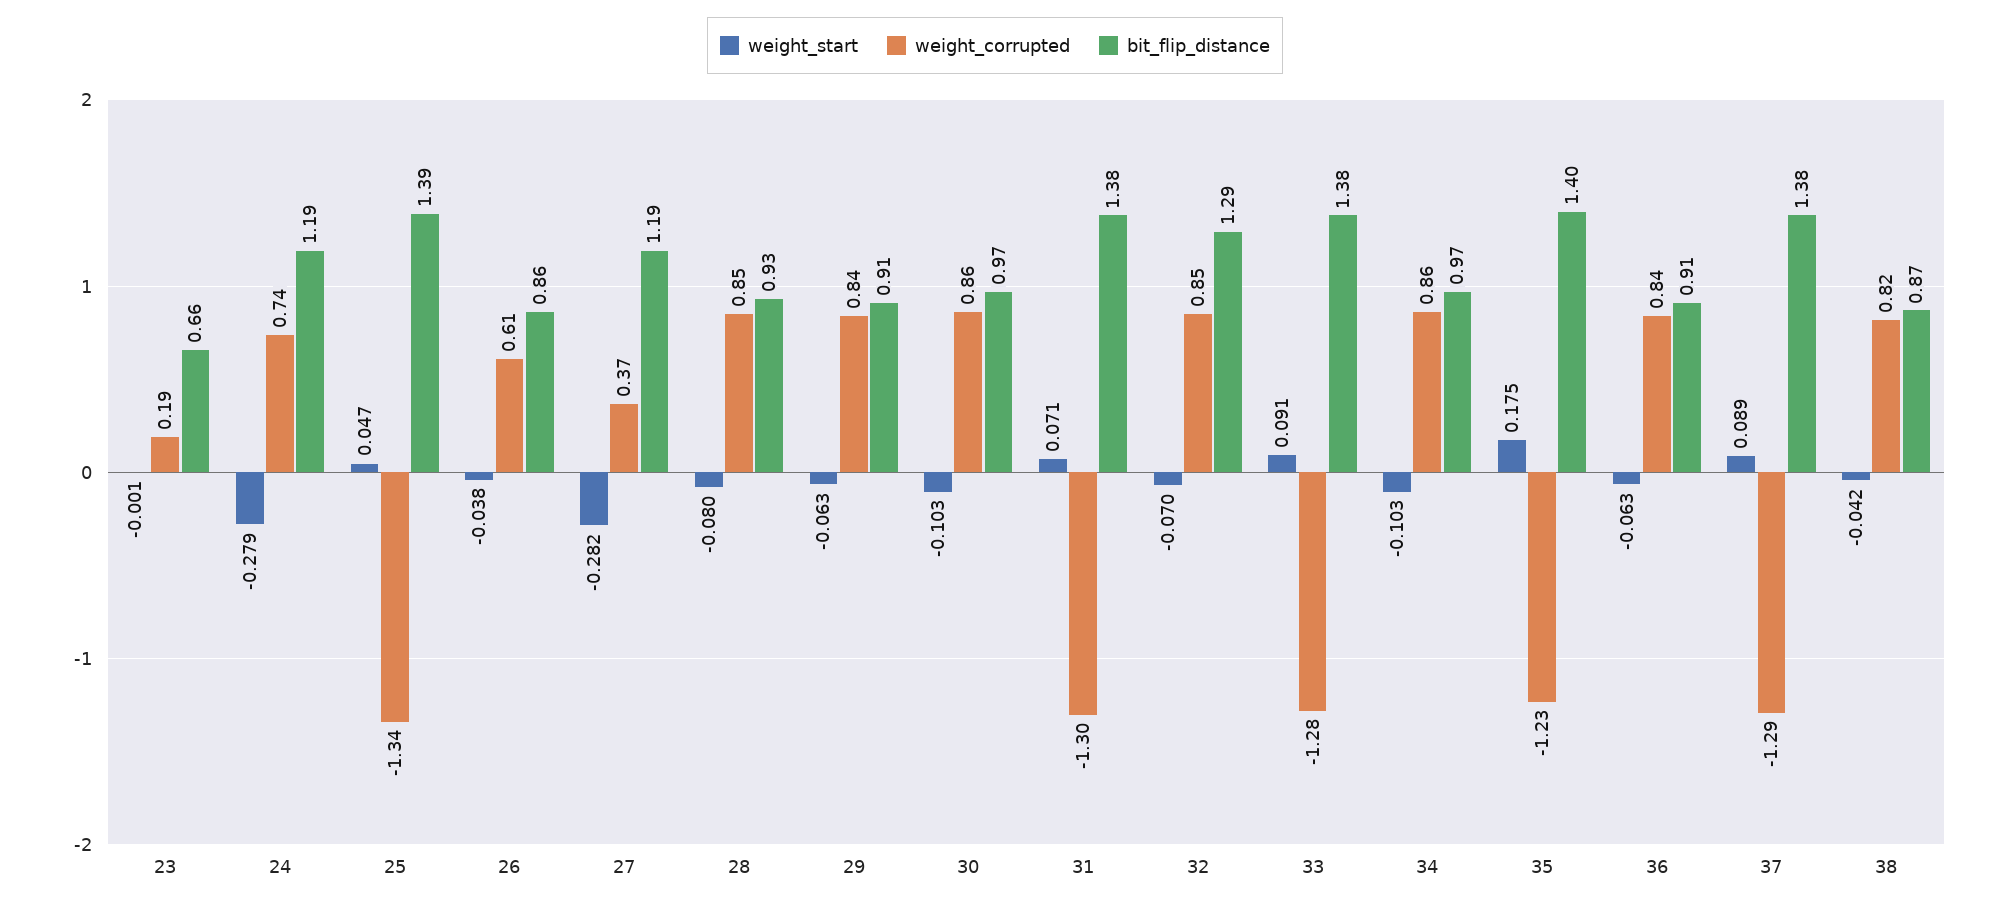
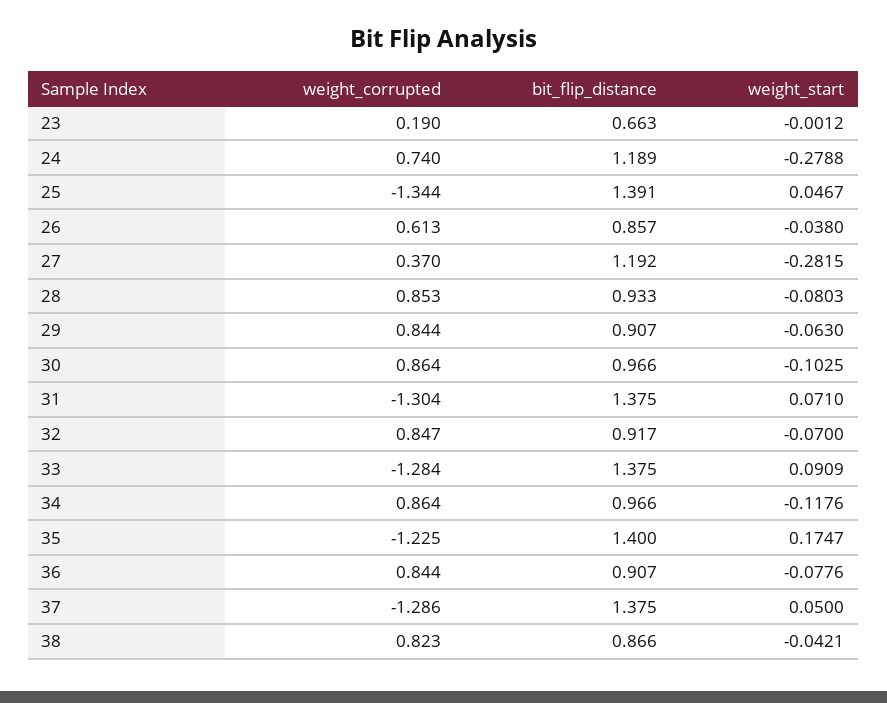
  {
    "weight_start": {
      "23": -0.0012,
      "24": -0.2788,
      "25": 0.0467,
      "26": -0.038,
      "27": -0.2815,
      "28": -0.0803,
      "29": -0.063,
      "30": -0.1025,
      "31": 0.071,
      "32": -0.07,
      "33": 0.0909,
-     "34": -0.103,
+     "34": -0.1176,
      "35": 0.1747,
-     "36": -0.063,
+     "36": -0.0776,
-     "37": 0.089,
+     "37": 0.05,
      "38": -0.0421
    },
    "weight_corrupted": {
      "23": 0.19,
      "24": 0.74,
      "25": -1.344,
      "26": 0.613,
      "27": 0.37,
      "28": 0.853,
      "29": 0.844,
      "30": 0.864,
      "31": -1.304,
      "32": 0.847,
      "33": -1.284,
      "34": 0.864,
      "35": -1.225,
      "36": 0.844,
      "37": -1.286,
      "38": 0.823
    },
    "bit_flip_distance": {
      "23": 0.663,
      "24": 1.189,
      "25": 1.391,
      "26": 0.857,
      "27": 1.192,
      "28": 0.933,
      "29": 0.907,
      "30": 0.966,
      "31": 1.375,
-     "32": 1.29,
+     "32": 0.917,
      "33": 1.375,
      "34": 0.966,
      "35": 1.4,
      "36": 0.907,
      "37": 1.375,
      "38": 0.866
    }
  }

